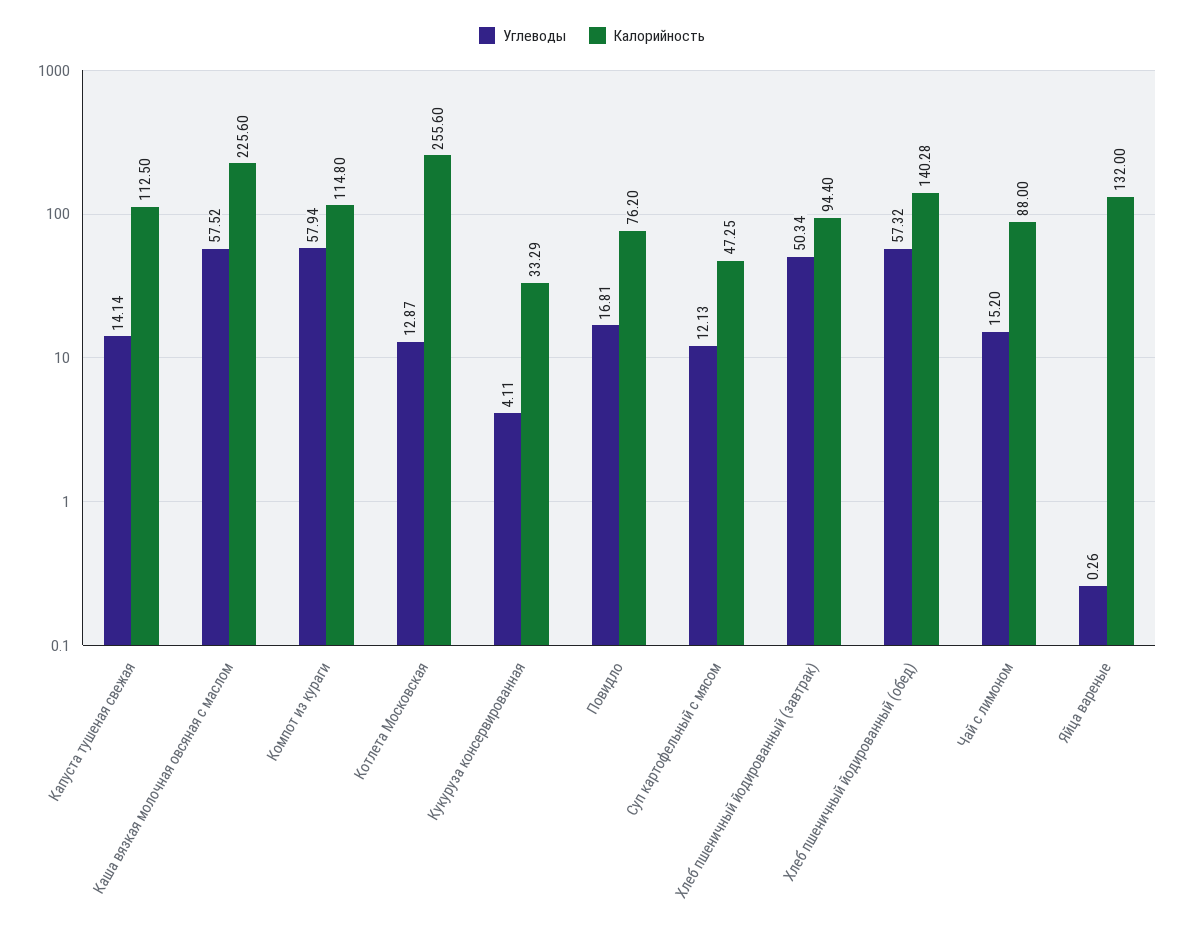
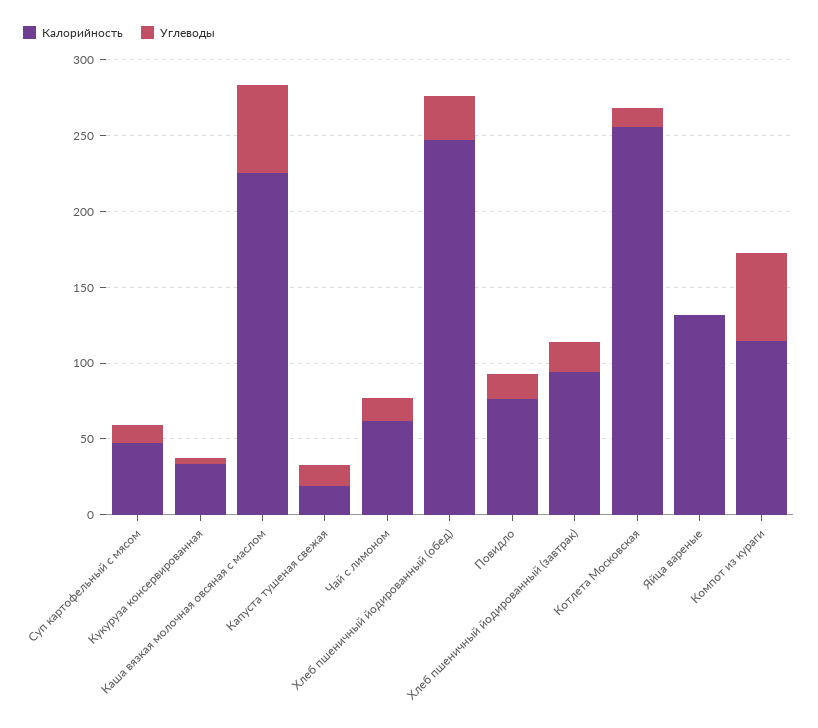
  {
    "Углеводы": {
      "Капуста тушеная свежая": 14.14,
      "Каша вязкая молочная овсяная с маслом": 57.52,
      "Компот из кураги": 57.94,
      "Котлета Московская": 12.87,
      "Кукуруза консервированная": 4.11,
      "Повидло": 16.81,
      "Суп картофельный с мясом": 12.13,
-     "Хлеб пшеничный йодированный (завтрак)": 50.34,
+     "Хлеб пшеничный йодированный (завтрак)": 20,
-     "Хлеб пшеничный йодированный (обед)": 57.32,
+     "Хлеб пшеничный йодированный (обед)": 30,
      "Чай с лимоном": 15.2,
      "Яйца вареные": 0.26
    },
    "Калорийность": {
-     "Капуста тушеная свежая": 112.5,
+     "Капуста тушеная свежая": 20,
      "Каша вязкая молочная овсяная с маслом": 225.6,
      "Компот из кураги": 114.8,
      "Котлета Московская": 255.6,
      "Кукуруза консервированная": 33.29,
      "Повидло": 76.2,
      "Суп картофельный с мясом": 47.25,
      "Хлеб пшеничный йодированный (завтрак)": 94.4,
-     "Хлеб пшеничный йодированный (обед)": 140.28,
+     "Хлеб пшеничный йодированный (обед)": 250,
-     "Чай с лимоном": 88,
+     "Чай с лимоном": 60,
      "Яйца вареные": 132
    }
  }

